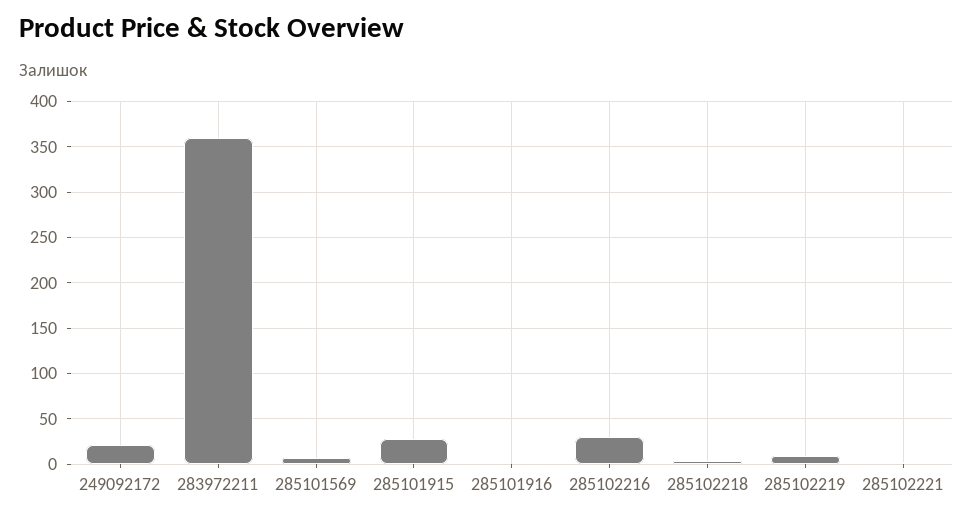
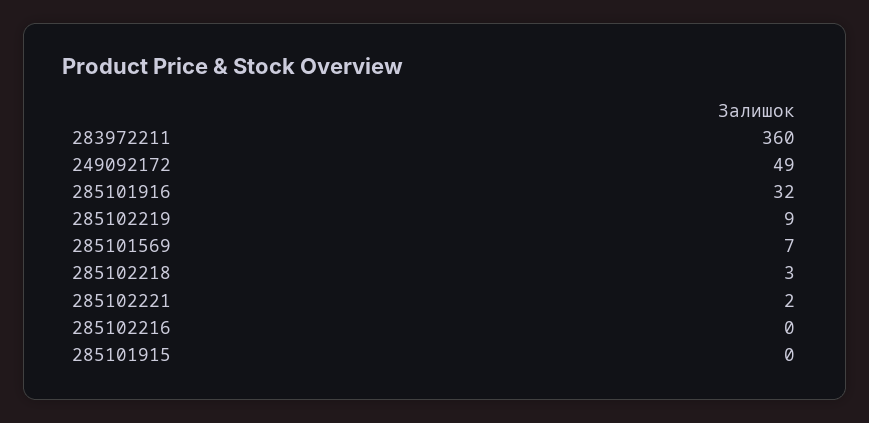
  {
-   "249092172": 20,
+   "249092172": 49,
    "283972211": 360,
    "285101569": 7,
-   "285101915": 30,
+   "285101915": 0,
-   "285101916": 0,
+   "285101916": 32,
-   "285102216": 30,
+   "285102216": 0,
    "285102218": 3,
    "285102219": 9,
    "285102221": 2
  }

